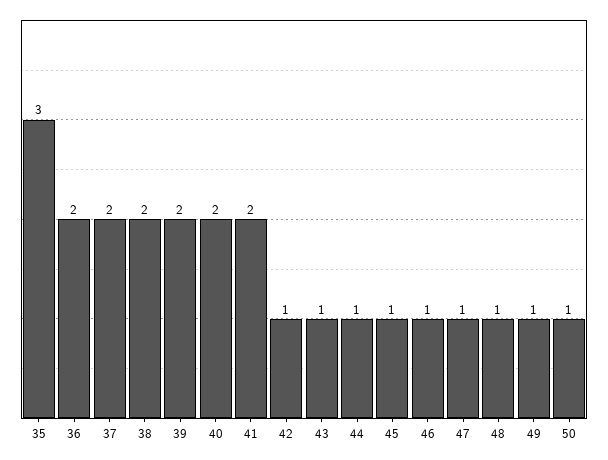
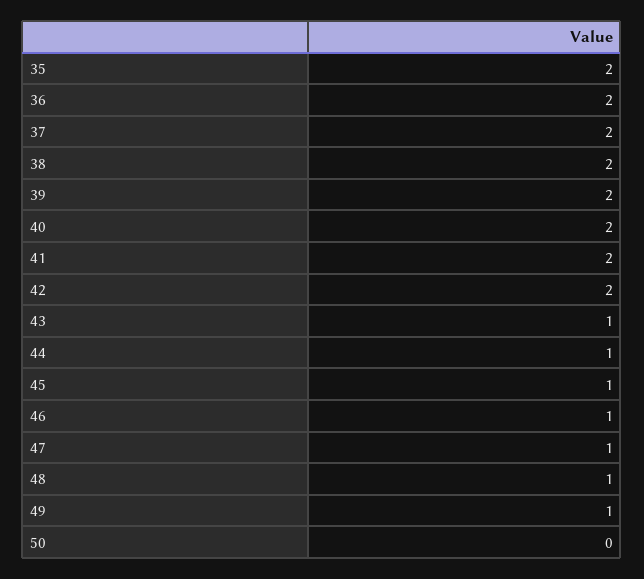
  {
-   "35": 3,
+   "35": 2,
    "36": 2,
    "37": 2,
    "38": 2,
    "39": 2,
    "40": 2,
    "41": 2,
-   "42": 1,
+   "42": 2,
    "43": 1,
    "44": 1,
    "45": 1,
    "46": 1,
    "47": 1,
    "48": 1,
    "49": 1,
-   "50": 1
+   "50": 0
  }

